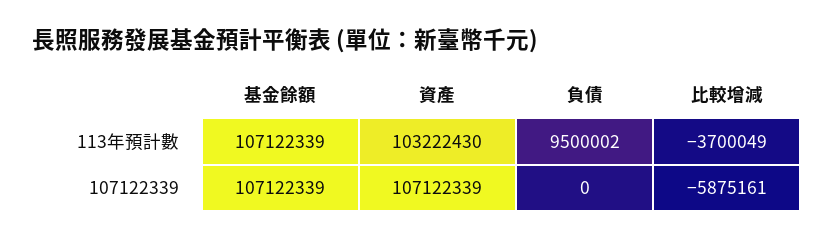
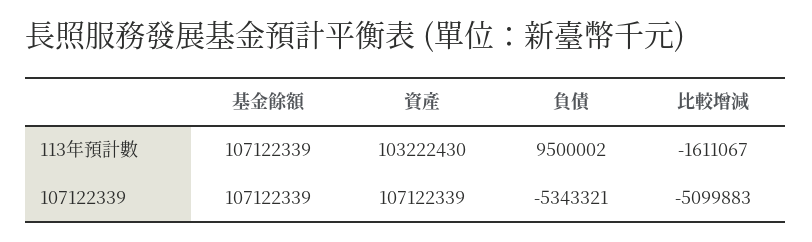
  {
    "基金餘額": {
      "113年預計數": 107122339,
      "107122339": 107122339
    },
    "資產": {
      "113年預計數": 103222430,
      "107122339": 107122339
    },
    "負債": {
      "113年預計數": 9500002,
-     "107122339": 0
+     "107122339": -5343321
    },
    "比較增減": {
-     "113年預計數": -3700049,
+     "113年預計數": -1611067,
-     "107122339": -5875161
+     "107122339": -5099883
    }
  }

